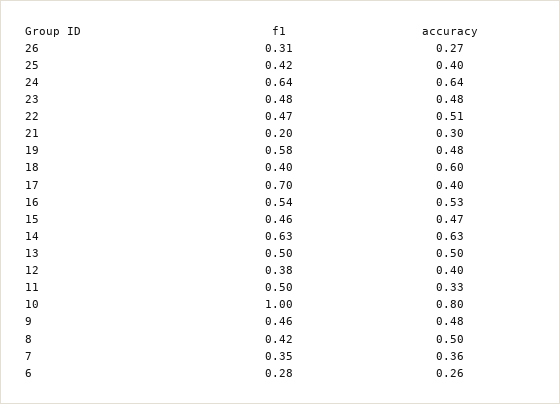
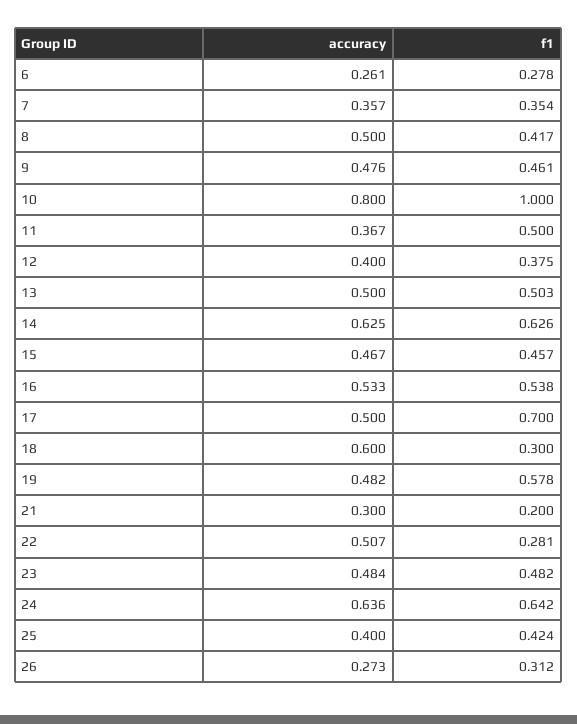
  {
    "f1": {
      "26": 0.312,
      "25": 0.424,
      "24": 0.642,
      "23": 0.482,
-     "22": 0.47,
+     "22": 0.281,
      "21": 0.2,
      "19": 0.578,
-     "18": 0.4,
+     "18": 0.3,
      "17": 0.7,
      "16": 0.538,
      "15": 0.457,
      "14": 0.626,
      "13": 0.503,
      "12": 0.375,
      "11": 0.5,
      "10": 1,
      "9": 0.461,
      "8": 0.417,
      "7": 0.354,
      "6": 0.278
    },
    "accuracy": {
      "26": 0.273,
      "25": 0.4,
      "24": 0.636,
      "23": 0.484,
      "22": 0.507,
      "21": 0.3,
      "19": 0.482,
      "18": 0.6,
-     "17": 0.4,
+     "17": 0.5,
      "16": 0.533,
      "15": 0.467,
      "14": 0.625,
      "13": 0.5,
      "12": 0.4,
-     "11": 0.33,
+     "11": 0.367,
      "10": 0.8,
      "9": 0.476,
      "8": 0.5,
      "7": 0.357,
      "6": 0.261
    }
  }

